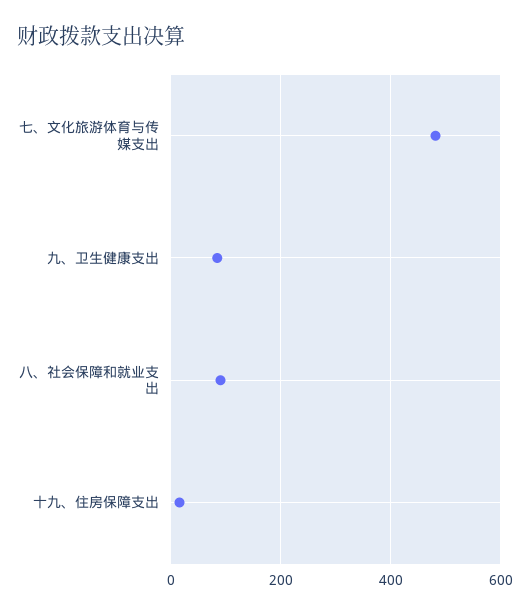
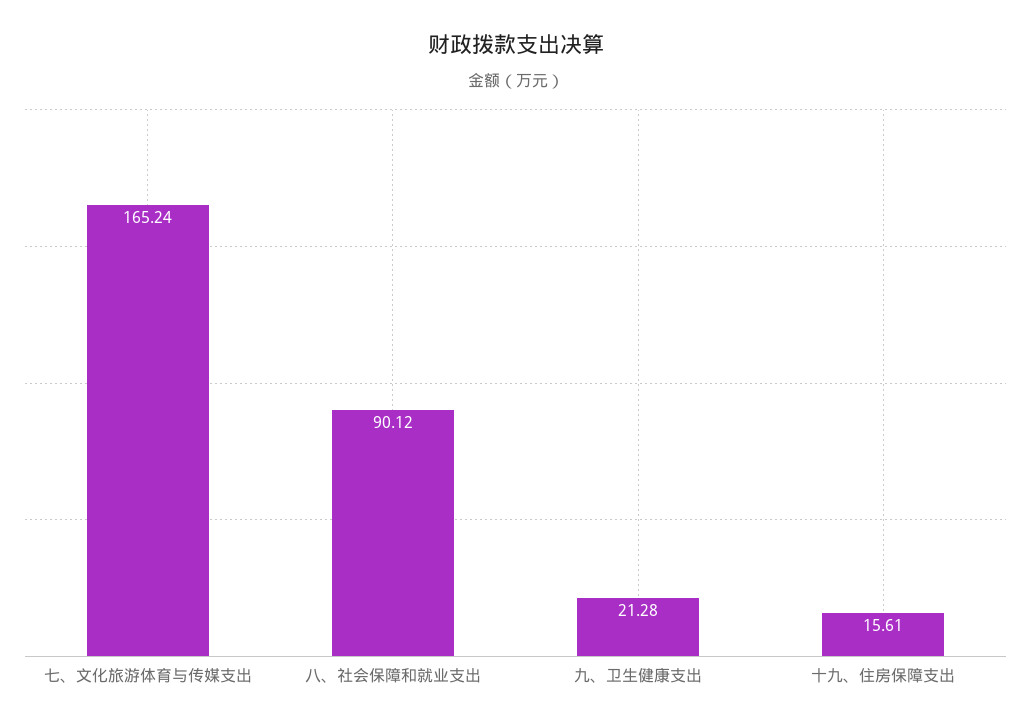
  {
-   "七、文化旅游体育与传媒支出": 480,
+   "七、文化旅游体育与传媒支出": 165.24,
-   "九、卫生健康支出": 80,
+   "九、卫生健康支出": 21.28,
    "八、社会保障和就业支出": 90.12,
    "十九、住房保障支出": 15.61
  }

